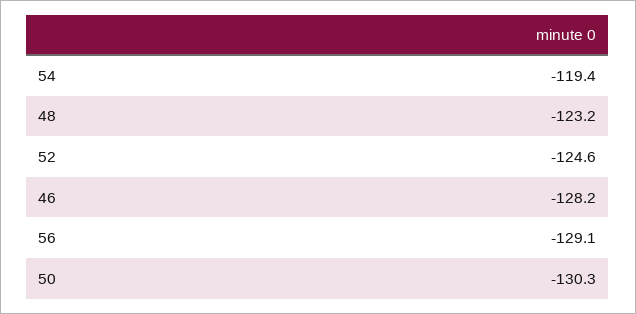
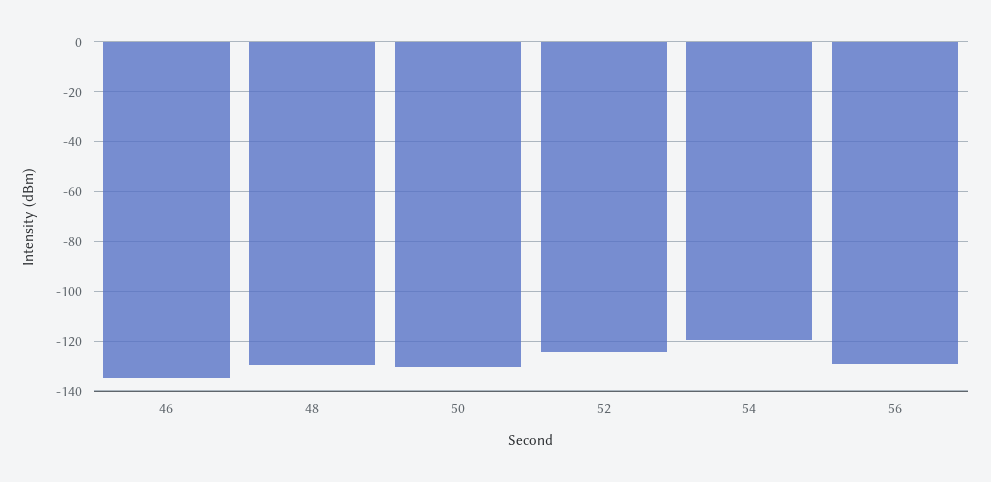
  {
    "54": -119.4,
-   "48": -123.2,
+   "48": -130,
    "52": -124.6,
-   "46": -128.2,
+   "46": -135,
    "56": -129.1,
    "50": -130.3
  }

